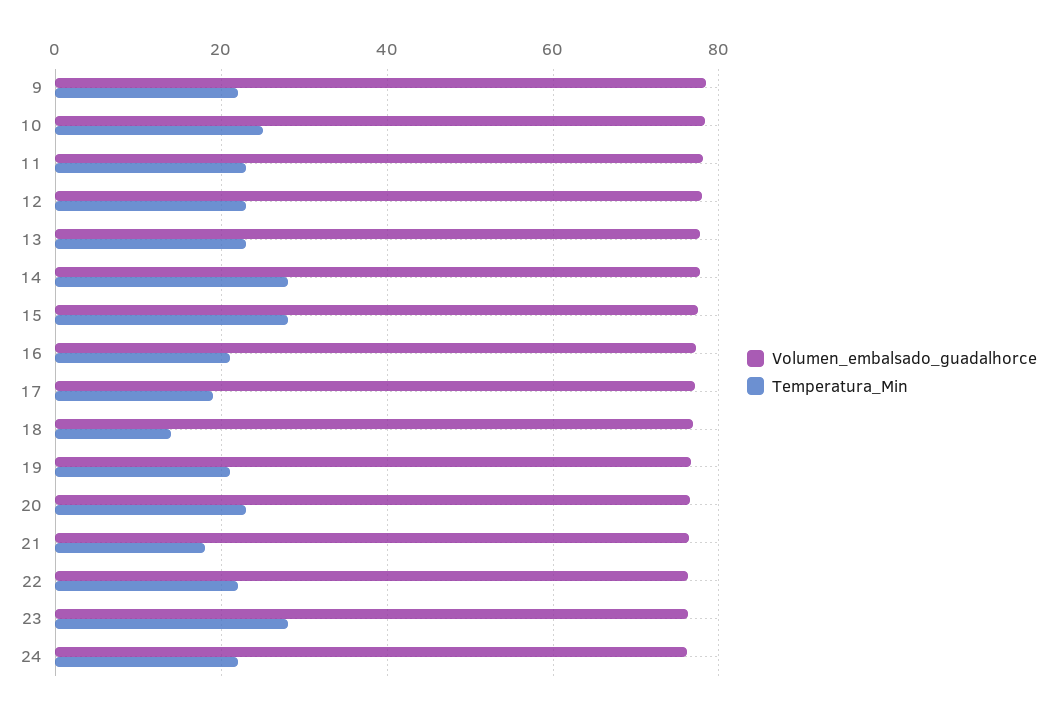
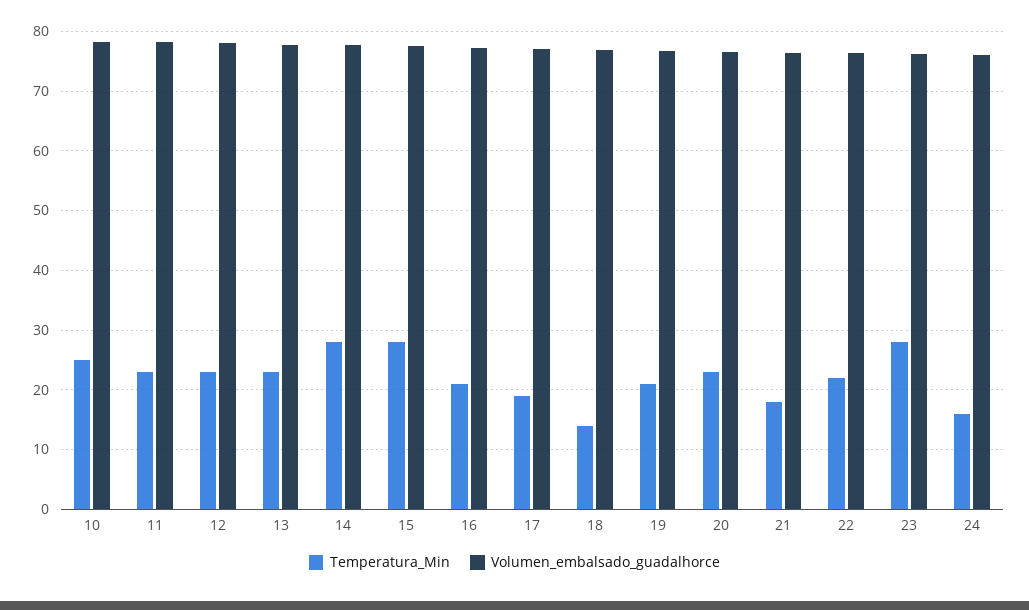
  {
    "Volumen_embalsado_guadalhorce": {
-     "9": 78,
      "10": 78,
      "11": 78,
      "12": 78,
      "13": 78,
      "14": 78,
      "15": 78,
      "16": 78,
      "17": 78,
      "18": 76,
      "19": 76,
      "20": 76,
      "21": 76,
      "22": 76,
      "23": 76,
      "24": 76
    },
    "Temperatura_Min": {
-     "9": 22,
      "10": 26,
      "11": 24,
      "12": 24,
      "13": 24,
      "14": 28,
      "15": 28,
      "16": 22,
      "17": 20,
      "18": 14,
      "19": 22,
      "20": 24,
      "21": 18,
      "22": 22,
      "23": 28,
-     "24": 22
+     "24": 16
    }
  }

